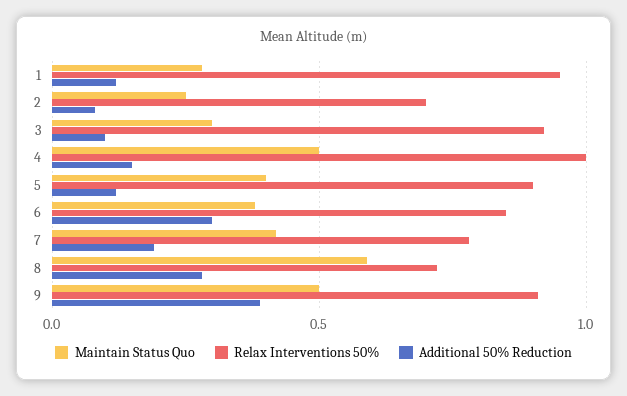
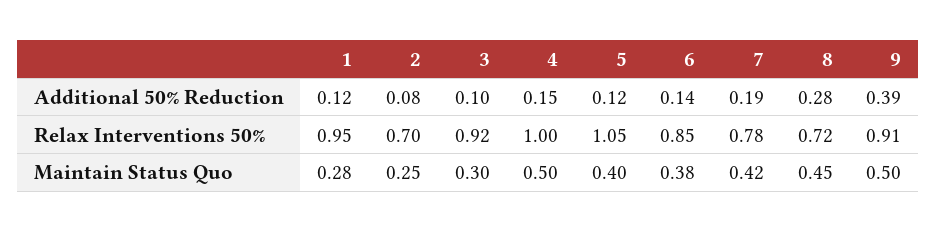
  {
    "Maintain Status Quo": {
      "1": 0.28,
      "2": 0.25,
      "3": 0.3,
      "4": 0.5,
      "5": 0.4,
      "6": 0.38,
      "7": 0.42,
-     "8": 0.6,
+     "8": 0.45,
      "9": 0.5
    },
    "Relax Interventions 50%": {
      "1": 0.95,
      "2": 0.7,
      "3": 0.92,
      "4": 1,
-     "5": 0.9,
+     "5": 1.05,
      "6": 0.85,
      "7": 0.78,
      "8": 0.72,
      "9": 0.91
    },
    "Additional 50% Reduction": {
      "1": 0.12,
      "2": 0.08,
      "3": 0.1,
      "4": 0.15,
      "5": 0.12,
-     "6": 0.3,
+     "6": 0.14,
      "7": 0.19,
      "8": 0.28,
      "9": 0.39
    }
  }

